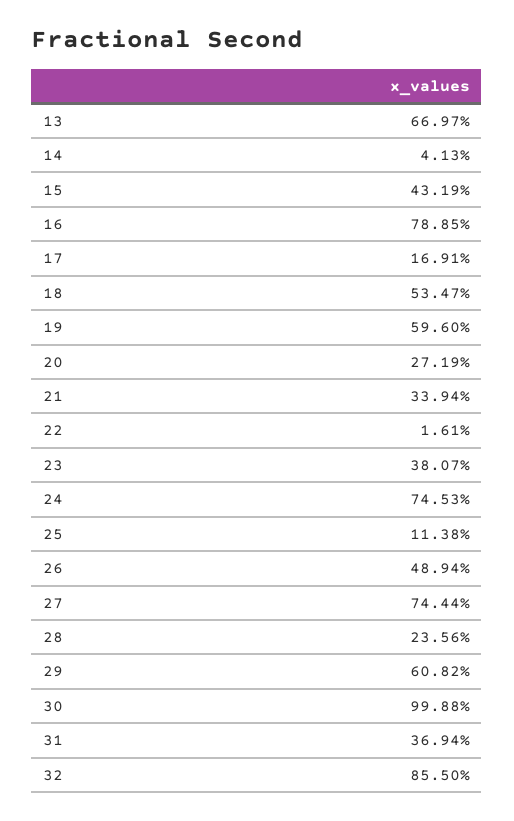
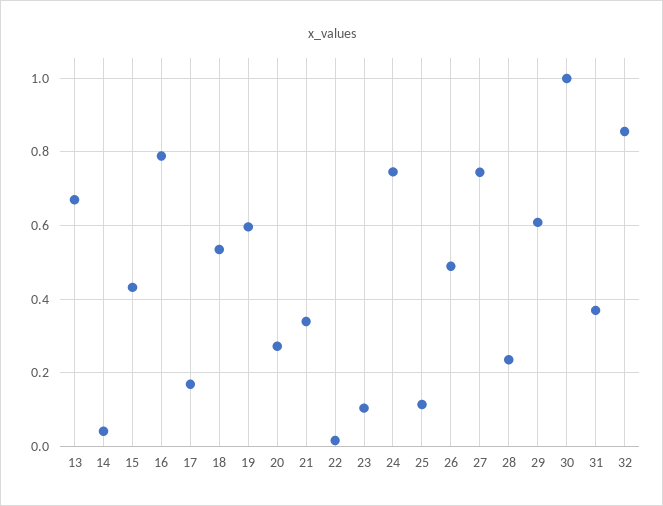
  {
    "13": 0.6697,
    "14": 0.0413,
    "15": 0.4319,
    "16": 0.7885,
    "17": 0.1691,
    "18": 0.5347,
    "19": 0.596,
    "20": 0.2719,
    "21": 0.3394,
    "22": 0.0161,
-   "23": 0.3807,
+   "23": 0.1,
    "24": 0.7453,
    "25": 0.1138,
    "26": 0.4894,
    "27": 0.7444,
    "28": 0.2356,
    "29": 0.6082,
    "30": 0.9988,
    "31": 0.3694,
    "32": 0.855
  }

